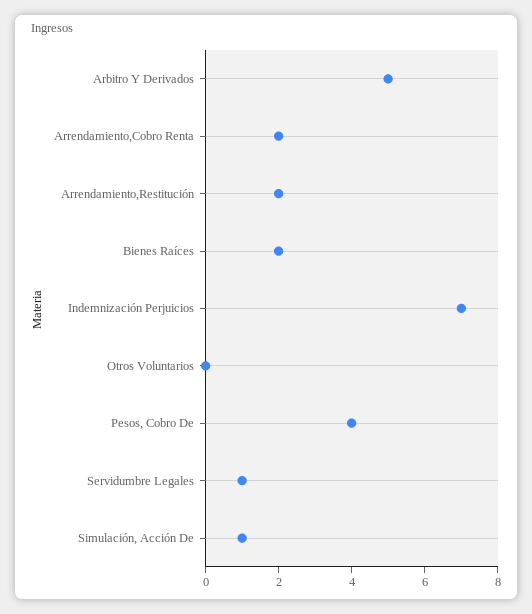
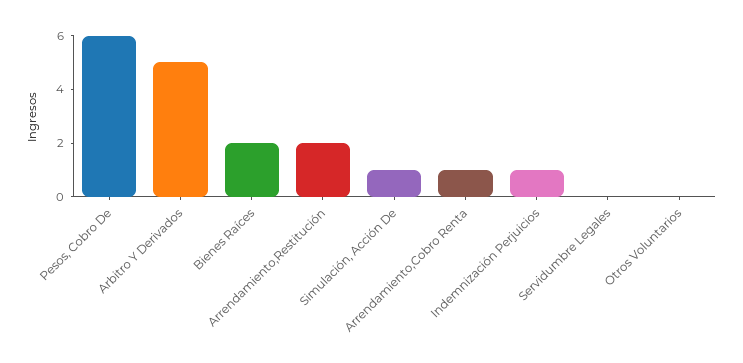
  {
    "Arbitro Y Derivados": 5,
-   "Arrendamiento,Cobro Renta": 2,
+   "Arrendamiento,Cobro Renta": 1,
    "Arrendamiento,Restitución": 2,
    "Bienes Raíces": 2,
-   "Indemnización Perjuicios": 7,
+   "Indemnización Perjuicios": 1,
    "Otros Voluntarios": 0,
-   "Pesos, Cobro De": 4,
+   "Pesos, Cobro De": 6,
-   "Servidumbre Legales": 1,
+   "Servidumbre Legales": 0,
    "Simulación, Acción De": 1
  }

